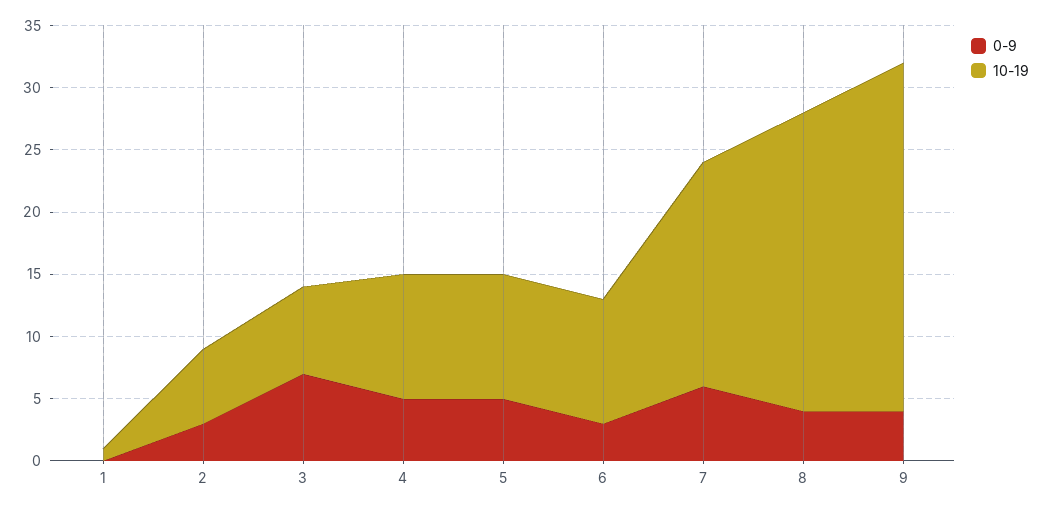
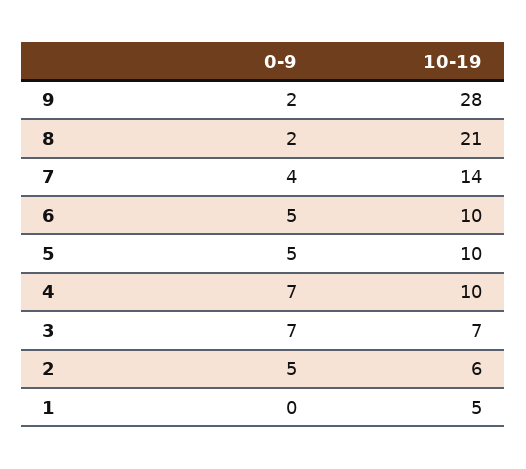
  {
    "0-9": {
      "1": 0,
-     "2": 3,
+     "2": 5,
      "3": 7,
-     "4": 5,
+     "4": 7,
      "5": 5,
-     "6": 3,
+     "6": 5,
-     "7": 6,
+     "7": 4,
-     "8": 4,
+     "8": 2,
-     "9": 4
+     "9": 2
    },
    "10-19": {
-     "1": 1,
+     "1": 5,
      "2": 6,
      "3": 7,
      "4": 10,
      "5": 10,
      "6": 10,
-     "7": 18,
+     "7": 14,
-     "8": 24,
+     "8": 21,
      "9": 28
    }
  }

